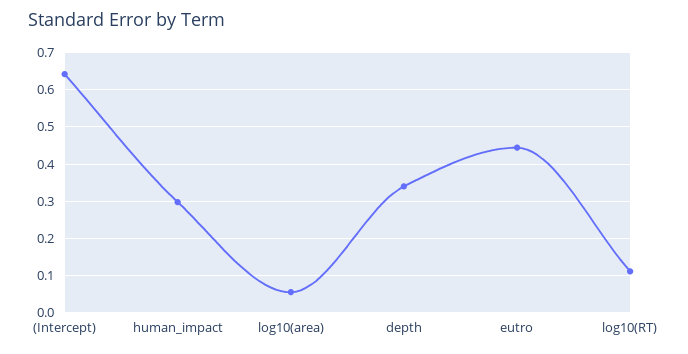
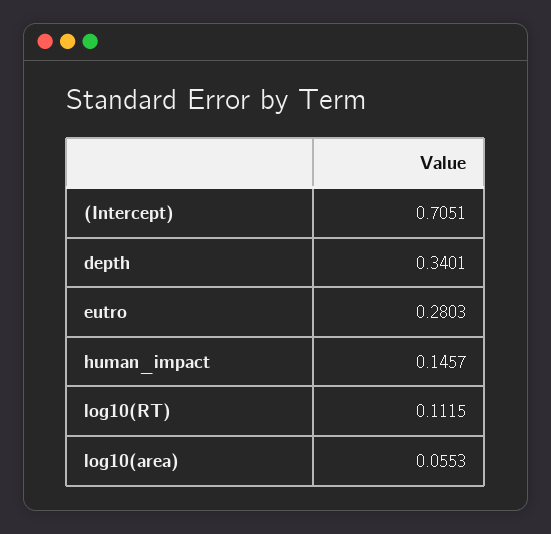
  {
-   "(Intercept)": 0.64,
+   "(Intercept)": 0.7051,
-   "human_impact": 0.3,
+   "human_impact": 0.1457,
    "log10(area)": 0.0553,
    "depth": 0.3401,
-   "eutro": 0.44,
+   "eutro": 0.2803,
    "log10(RT)": 0.1115
  }

